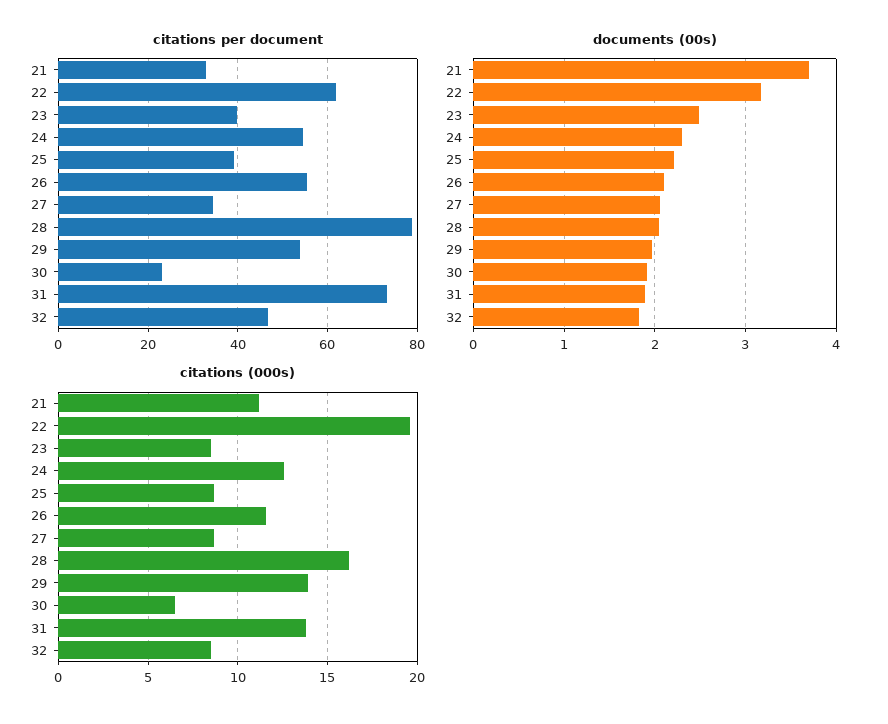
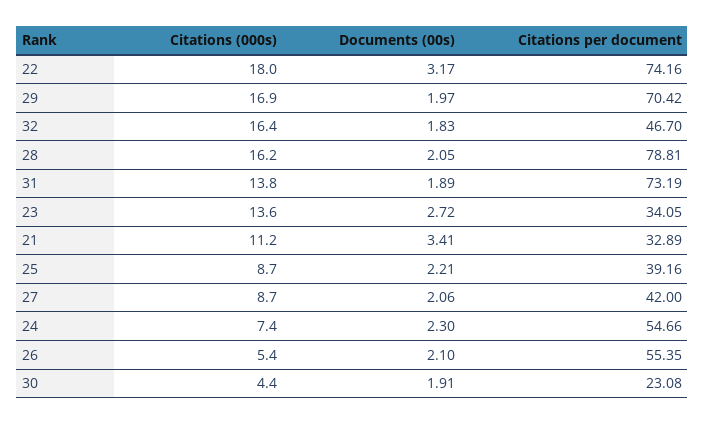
  {
    "citations per document": {
      "21": 32.89,
-     "22": 62,
+     "22": 74.16,
-     "23": 40,
+     "23": 34.05,
      "24": 54.66,
      "25": 39.16,
      "26": 55.35,
-     "27": 34,
+     "27": 42,
      "28": 78.81,
-     "29": 54,
+     "29": 70.42,
      "30": 23.08,
      "31": 73.19,
      "32": 46.7
    },
    "documents (00s)": {
-     "21": 3.7,
+     "21": 3.41,
      "22": 3.17,
-     "23": 2.5,
+     "23": 2.72,
      "24": 2.3,
      "25": 2.21,
      "26": 2.1,
      "27": 2.06,
      "28": 2.05,
      "29": 1.97,
      "30": 1.91,
      "31": 1.89,
      "32": 1.83
    },
    "citations (000s)": {
      "21": 11.2,
-     "22": 19.5,
+     "22": 18,
-     "23": 8.5,
+     "23": 13.6,
-     "24": 12.5,
+     "24": 7.4,
      "25": 8.7,
-     "26": 11.5,
+     "26": 5.4,
      "27": 8.7,
      "28": 16.2,
-     "29": 14,
+     "29": 16.9,
-     "30": 6.5,
+     "30": 4.4,
      "31": 13.8,
-     "32": 8.5
+     "32": 16.4
    }
  }

